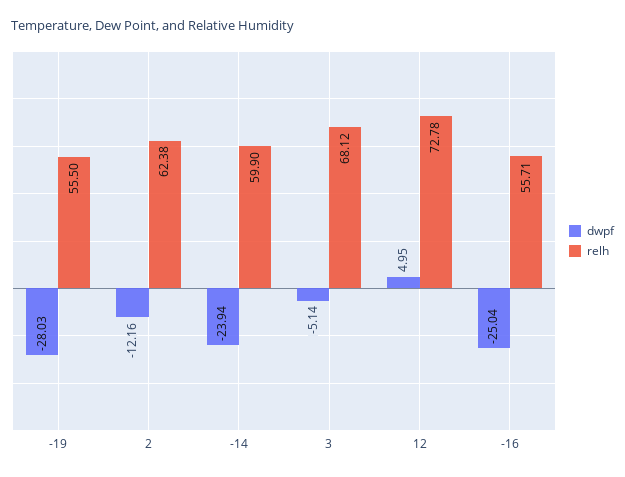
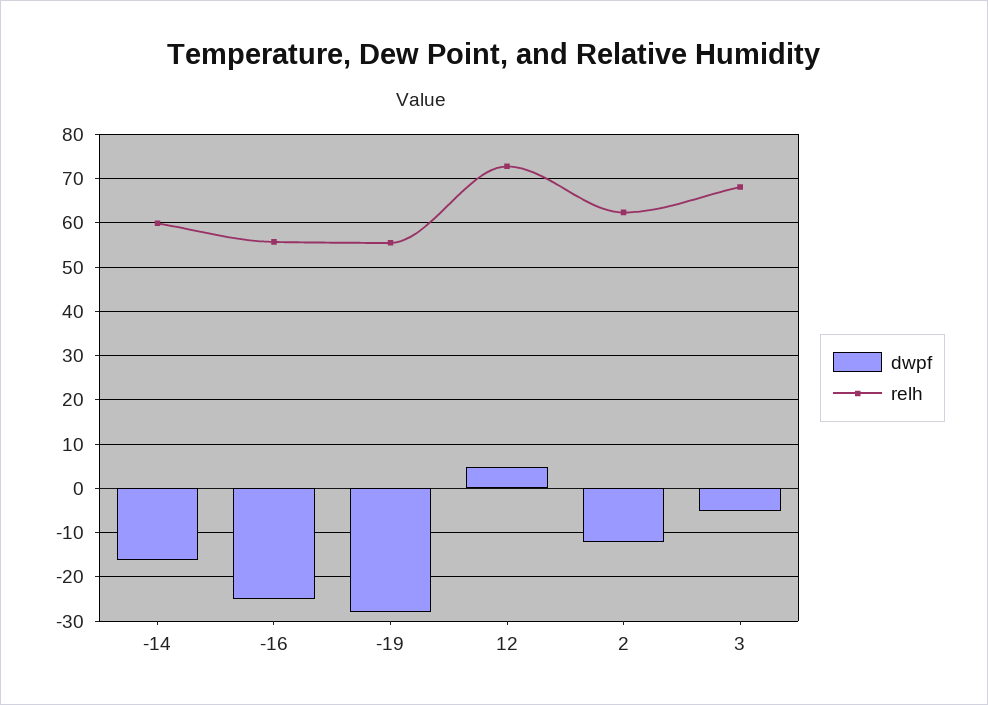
  {
    "dwpf": {
      "-19": -28.03,
      "2": -12.16,
-     "-14": -23.94,
+     "-14": -16,
      "3": -5.14,
      "12": 4.95,
      "-16": -25.04
    },
    "relh": {
      "-19": 55.5,
      "2": 62.38,
      "-14": 59.9,
      "3": 68.12,
      "12": 72.78,
      "-16": 55.71
    }
  }

